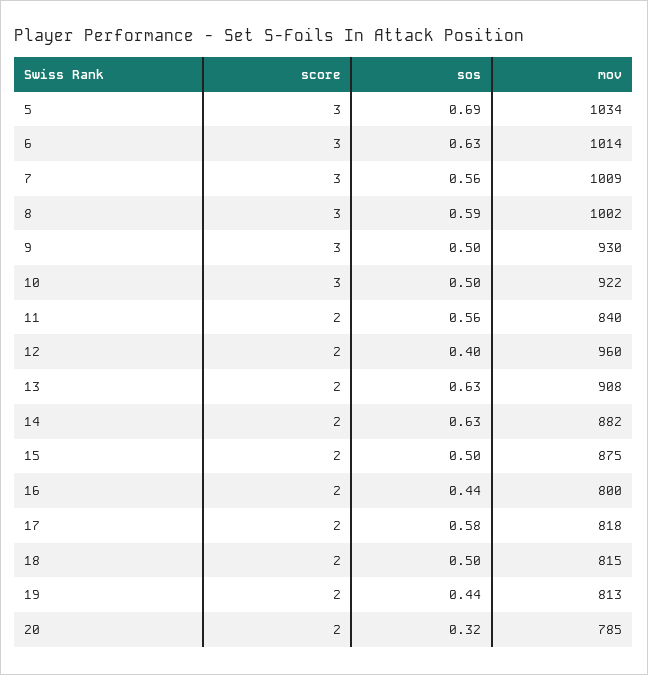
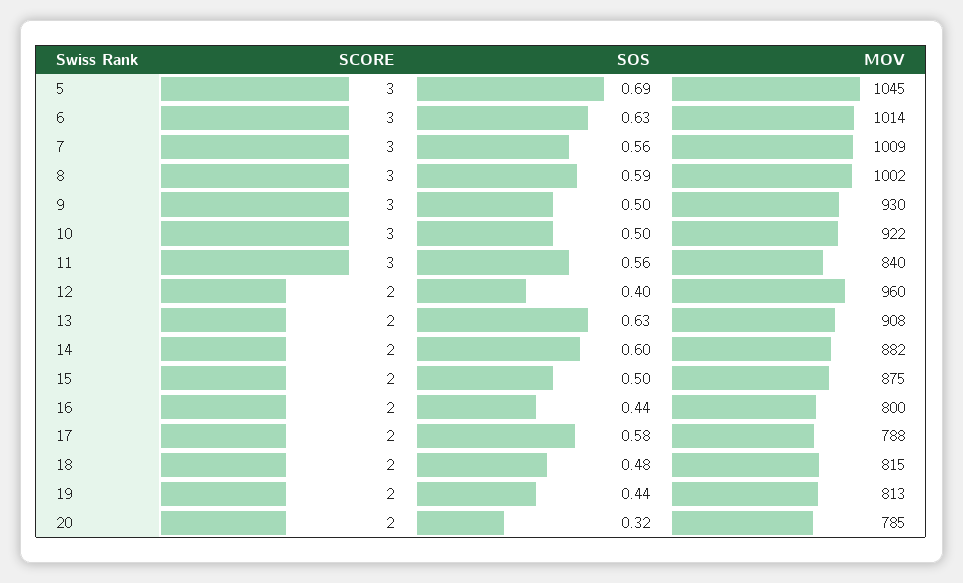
  {
    "score": {
      "5": 3,
      "6": 3,
      "7": 3,
      "8": 3,
      "9": 3,
      "10": 3,
-     "11": 2,
+     "11": 3,
      "12": 2,
      "13": 2,
      "14": 2,
      "15": 2,
      "16": 2,
      "17": 2,
      "18": 2,
      "19": 2,
      "20": 2
    },
    "sos": {
      "5": 0.69,
      "6": 0.63,
      "7": 0.56,
      "8": 0.59,
      "9": 0.5,
      "10": 0.5,
      "11": 0.56,
      "12": 0.4,
      "13": 0.63,
-     "14": 0.63,
+     "14": 0.6,
      "15": 0.5,
      "16": 0.44,
      "17": 0.58,
-     "18": 0.5,
+     "18": 0.48,
      "19": 0.44,
      "20": 0.32
    },
    "mov": {
-     "5": 1034,
+     "5": 1045,
      "6": 1014,
      "7": 1009,
      "8": 1002,
      "9": 930,
      "10": 922,
      "11": 840,
      "12": 960,
      "13": 908,
      "14": 882,
      "15": 875,
      "16": 800,
-     "17": 818,
+     "17": 788,
      "18": 815,
      "19": 813,
      "20": 785
    }
  }

